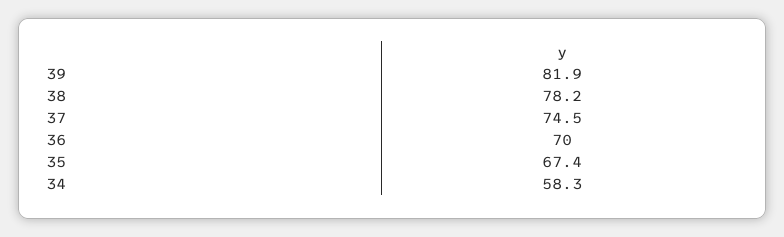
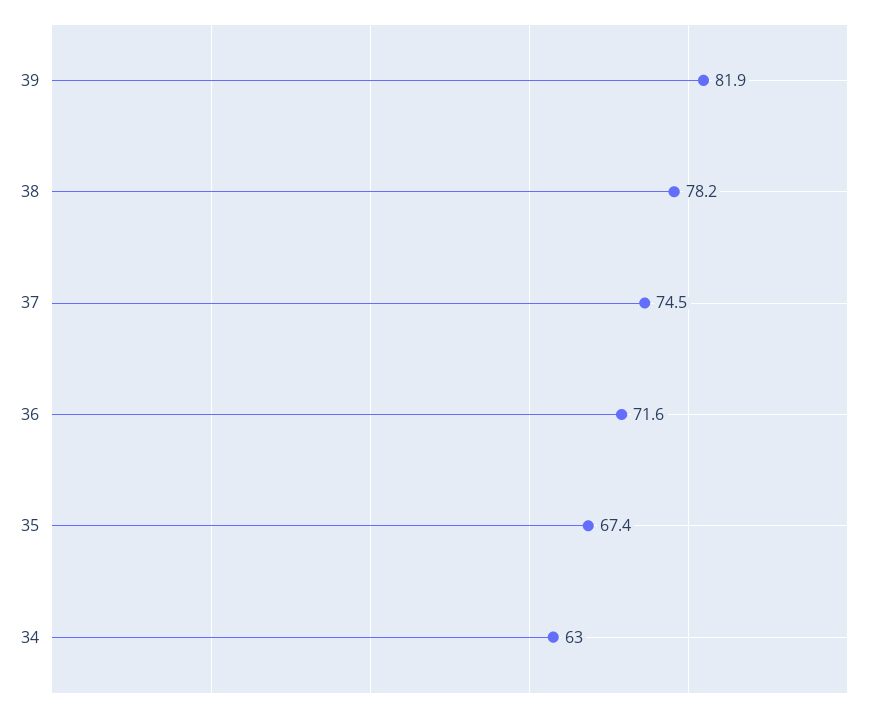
  {
    "39": 81.9,
    "38": 78.2,
    "37": 74.5,
-   "36": 70,
+   "36": 71.6,
    "35": 67.4,
-   "34": 58.3
+   "34": 63
  }

